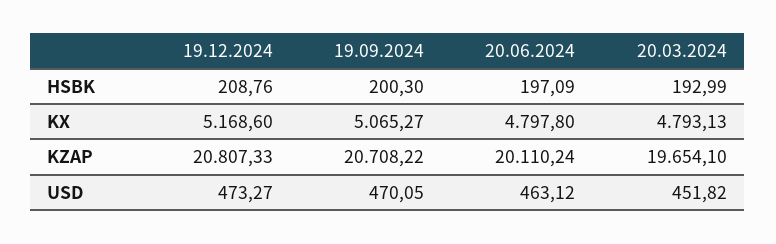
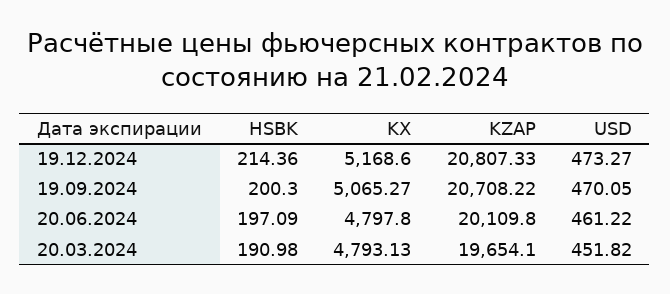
  {
    "19.12.2024": {
-     "HSBK": 208.76,
+     "HSBK": 214.36,
      "KX": 5168.6,
      "KZAP": 20807.33,
      "USD": 473.27
    },
    "19.09.2024": {
      "HSBK": 200.3,
      "KX": 5065.27,
      "KZAP": 20708.22,
      "USD": 470.05
    },
    "20.06.2024": {
      "HSBK": 197.09,
      "KX": 4797.8,
-     "KZAP": 20110.24,
+     "KZAP": 20109.8,
-     "USD": 463.12
+     "USD": 461.22
    },
    "20.03.2024": {
-     "HSBK": 192.99,
+     "HSBK": 190.98,
      "KX": 4793.13,
      "KZAP": 19654.1,
      "USD": 451.82
    }
  }

